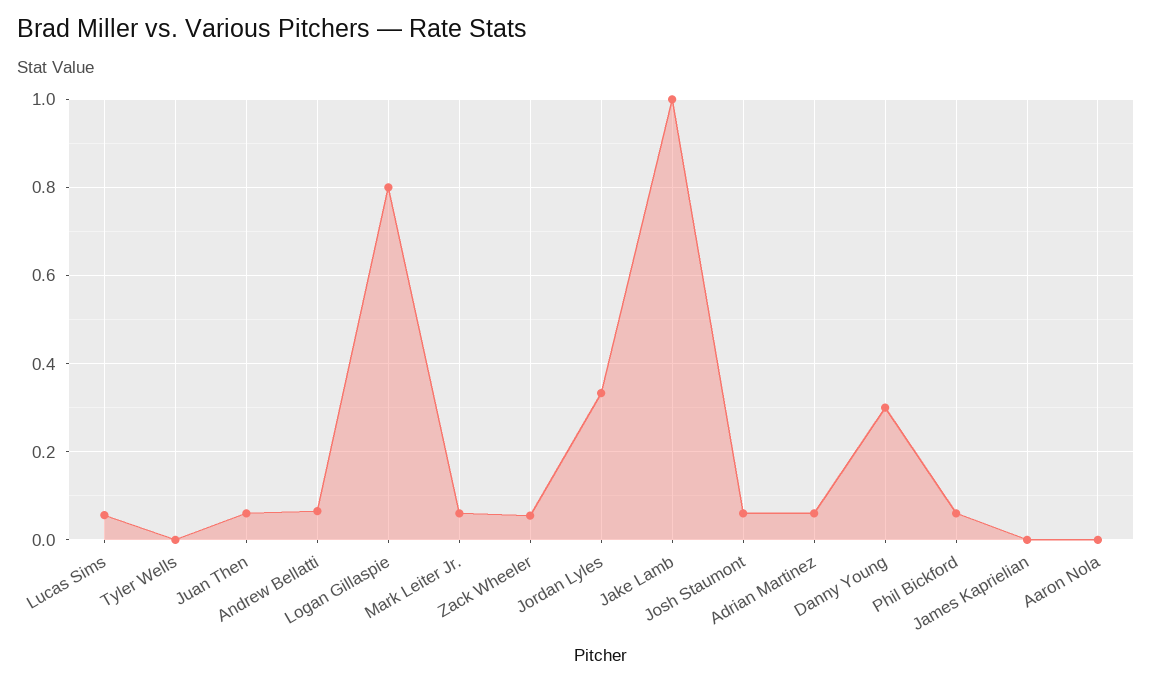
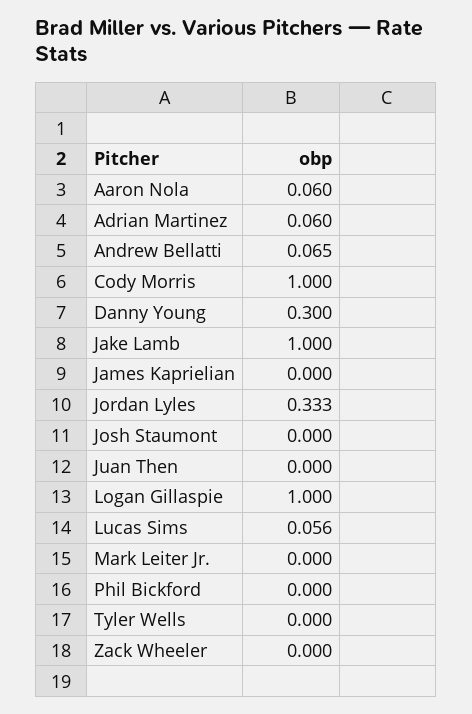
  {
    "Lucas Sims": 0.056,
    "Tyler Wells": 0,
-   "Juan Then": 0.06,
+   "Juan Then": 0,
    "Andrew Bellatti": 0.065,
-   "Logan Gillaspie": 0.8,
+   "Logan Gillaspie": 1,
-   "Mark Leiter Jr.": 0.06,
+   "Mark Leiter Jr.": 0,
-   "Zack Wheeler": 0.06,
+   "Zack Wheeler": 0,
    "Jordan Lyles": 0.333,
    "Jake Lamb": 1,
-   "Josh Staumont": 0.06,
+   "Josh Staumont": 0,
    "Adrian Martinez": 0.06,
    "Danny Young": 0.3,
-   "Phil Bickford": 0.06,
+   "Phil Bickford": 0,
    "James Kaprielian": 0,
-   "Aaron Nola": 0
+   "Aaron Nola": 0.06,
+   "Cody Morris": 1
  }

